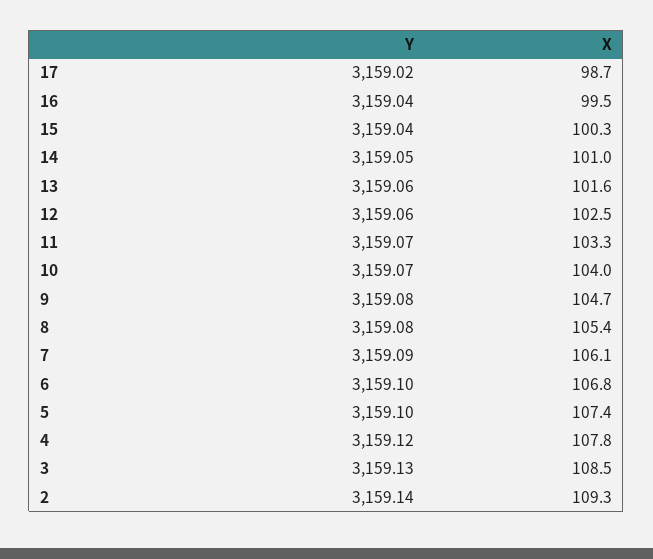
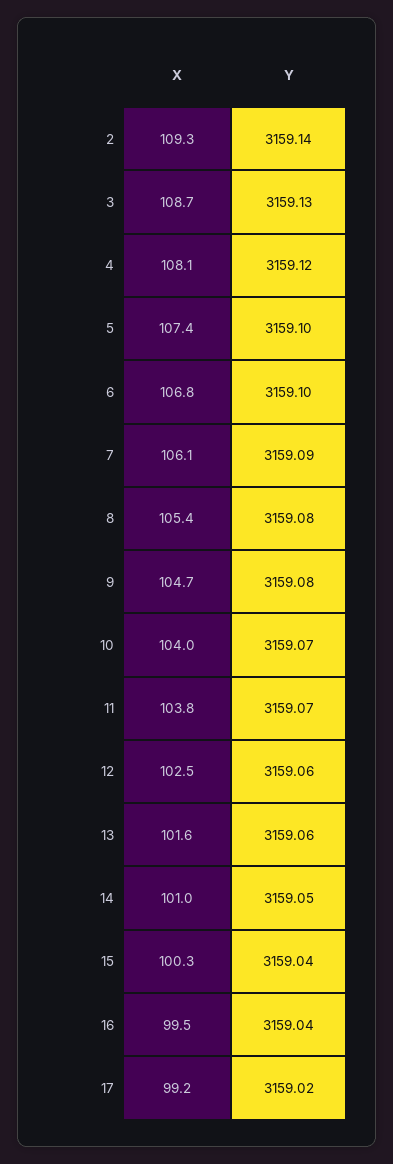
  {
    "Y": {
      "17": 3159.02,
      "16": 3159.04,
      "15": 3159.04,
      "14": 3159.05,
      "13": 3159.06,
      "12": 3159.06,
      "11": 3159.07,
      "10": 3159.07,
      "9": 3159.08,
      "8": 3159.08,
      "7": 3159.09,
      "6": 3159.1,
      "5": 3159.1,
      "4": 3159.12,
      "3": 3159.13,
      "2": 3159.14
    },
    "X": {
-     "17": 98.7,
+     "17": 99.2,
      "16": 99.5,
      "15": 100.3,
      "14": 101,
      "13": 101.6,
      "12": 102.5,
-     "11": 103.3,
+     "11": 103.8,
      "10": 104,
      "9": 104.7,
      "8": 105.4,
      "7": 106.1,
      "6": 106.8,
      "5": 107.4,
-     "4": 107.8,
+     "4": 108.1,
-     "3": 108.5,
+     "3": 108.7,
      "2": 109.3
    }
  }

